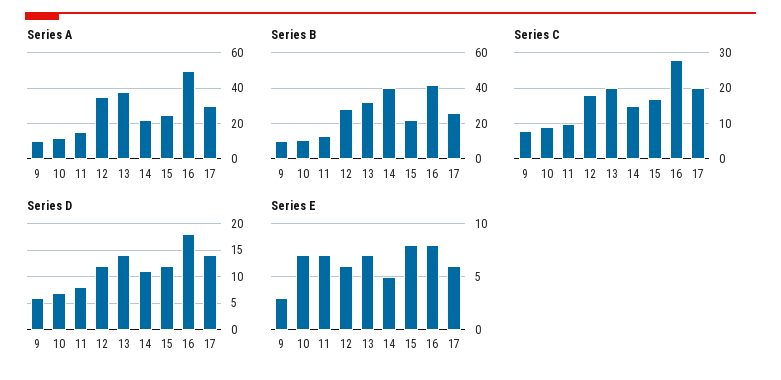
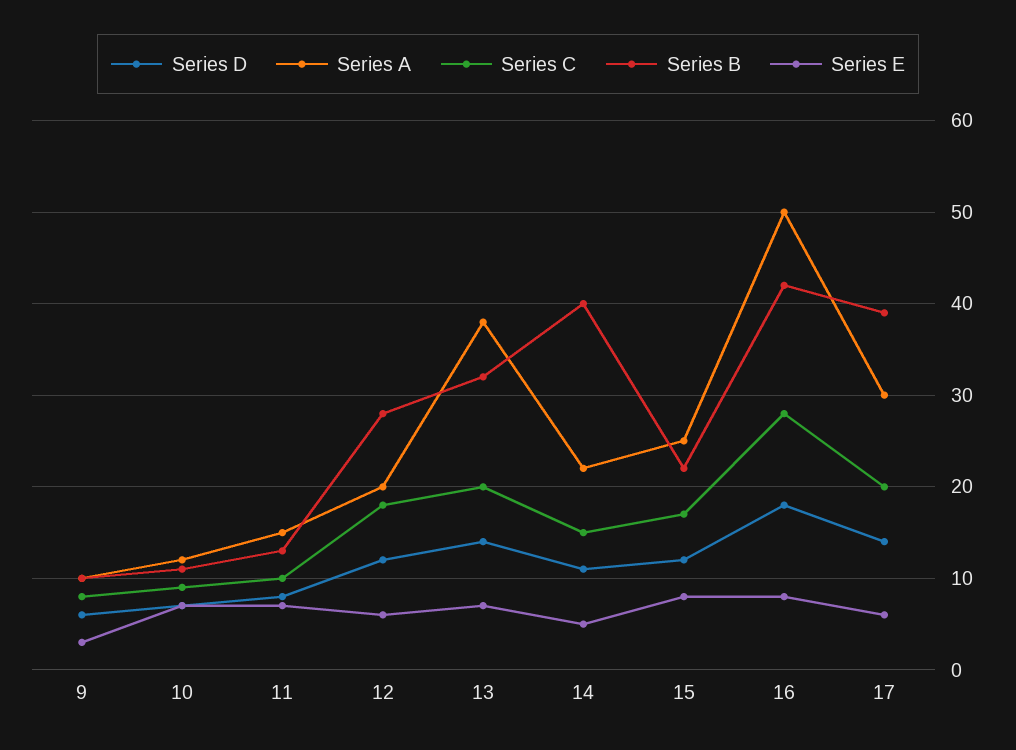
  {
    "Series A": {
      "9": 10,
      "10": 12,
      "11": 15,
-     "12": 35,
+     "12": 20,
      "13": 38,
      "14": 22,
      "15": 25,
      "16": 50,
      "17": 30
    },
    "Series B": {
      "9": 10,
      "10": 11,
      "11": 13,
      "12": 28,
      "13": 32,
      "14": 40,
      "15": 22,
      "16": 42,
-     "17": 25
+     "17": 39
    },
    "Series C": {
      "9": 8,
      "10": 9,
      "11": 10,
      "12": 18,
      "13": 20,
      "14": 15,
      "15": 17,
      "16": 28,
      "17": 20
    },
    "Series D": {
      "9": 6,
      "10": 7,
      "11": 8,
      "12": 12,
      "13": 14,
      "14": 11,
      "15": 12,
      "16": 18,
      "17": 14
    },
    "Series E": {
      "9": 3,
      "10": 7,
      "11": 7,
      "12": 6,
      "13": 7,
      "14": 5,
      "15": 8,
      "16": 8,
      "17": 6
    }
  }

